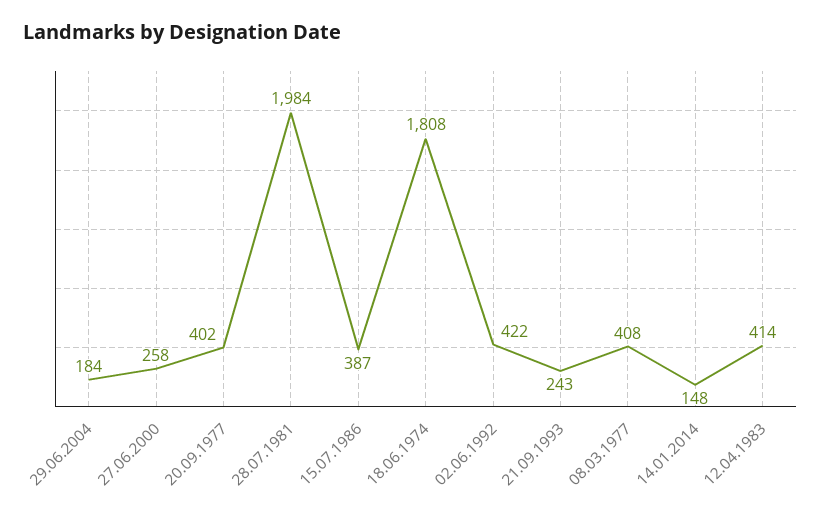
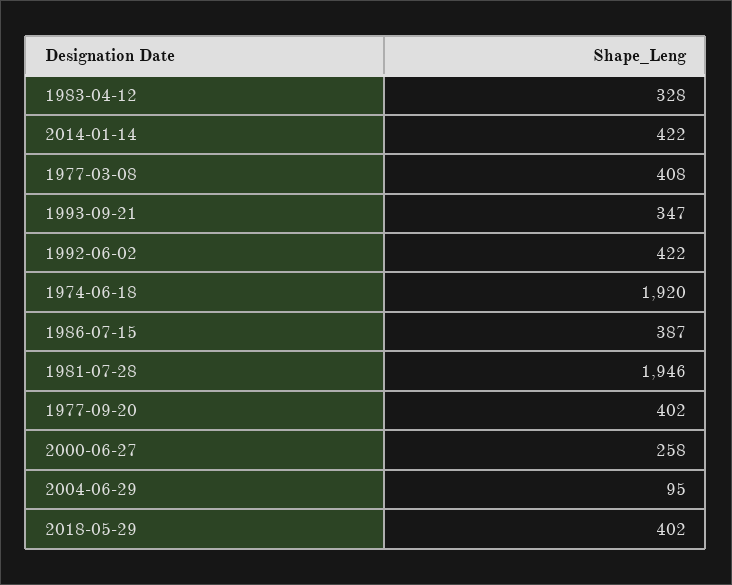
  {
-   "29.06.2004": 184,
+   "29.06.2004": 95,
    "27.06.2000": 258,
    "20.09.1977": 402,
-   "28.07.1981": 1984,
+   "28.07.1981": 1946,
    "15.07.1986": 387,
-   "18.06.1974": 1808,
+   "18.06.1974": 1920,
    "02.06.1992": 422,
-   "21.09.1993": 243,
+   "21.09.1993": 347,
    "08.03.1977": 408,
-   "14.01.2014": 148,
+   "14.01.2014": 422,
-   "12.04.1983": 414
+   "12.04.1983": 328,
+   "2018-05-29": 402
  }

